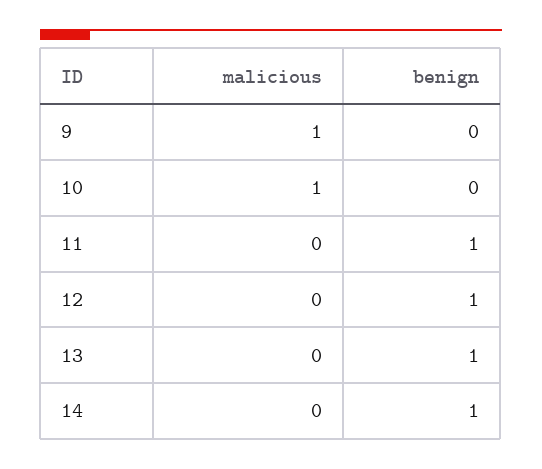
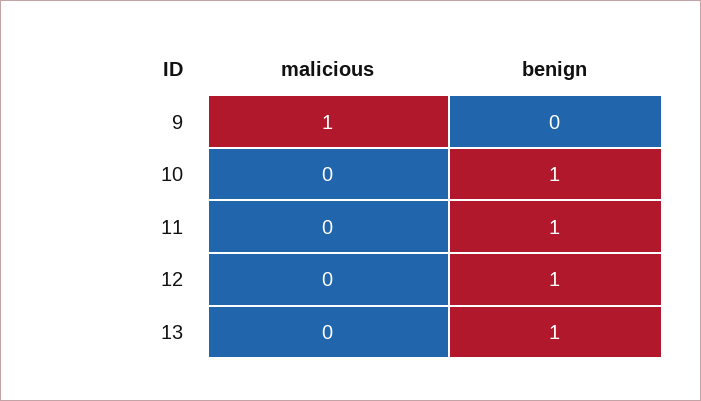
  {
    "malicious": {
      "9": 1,
-     "10": 1,
+     "10": 0,
      "11": 0,
      "12": 0,
-     "13": 0,
+     "13": 0
-     "14": 0
    },
    "benign": {
      "9": 0,
-     "10": 0,
+     "10": 1,
      "11": 1,
      "12": 1,
-     "13": 1,
+     "13": 1
-     "14": 1
    }
  }

